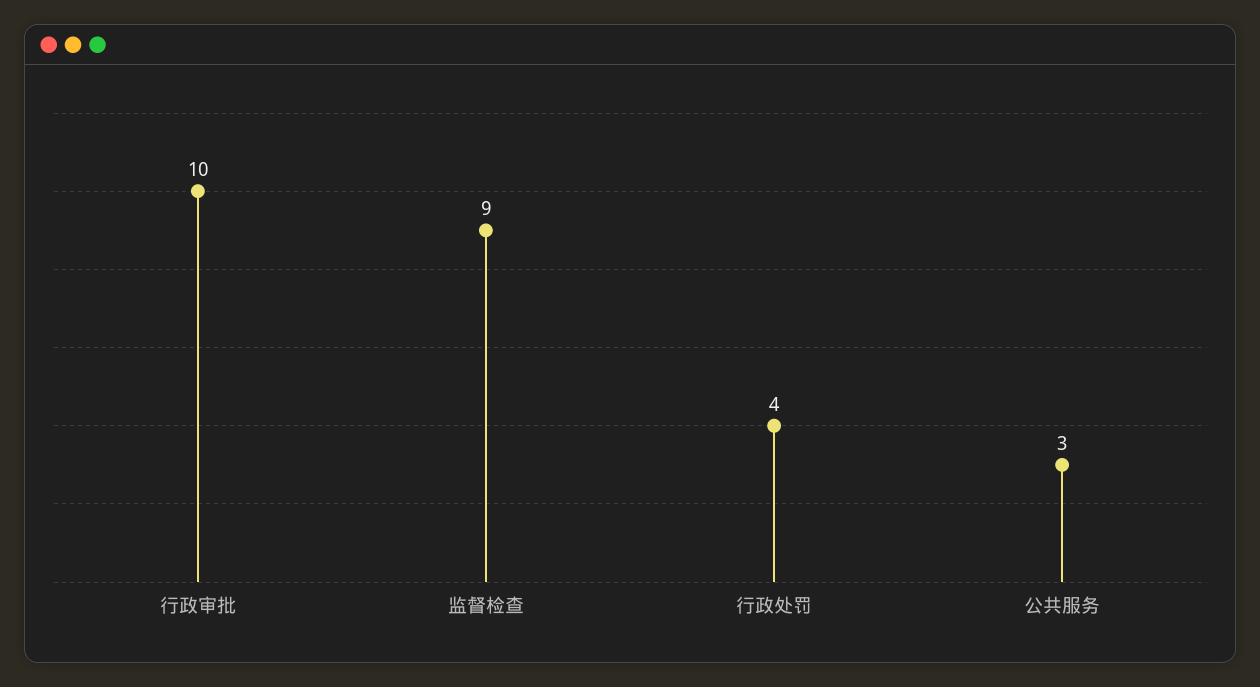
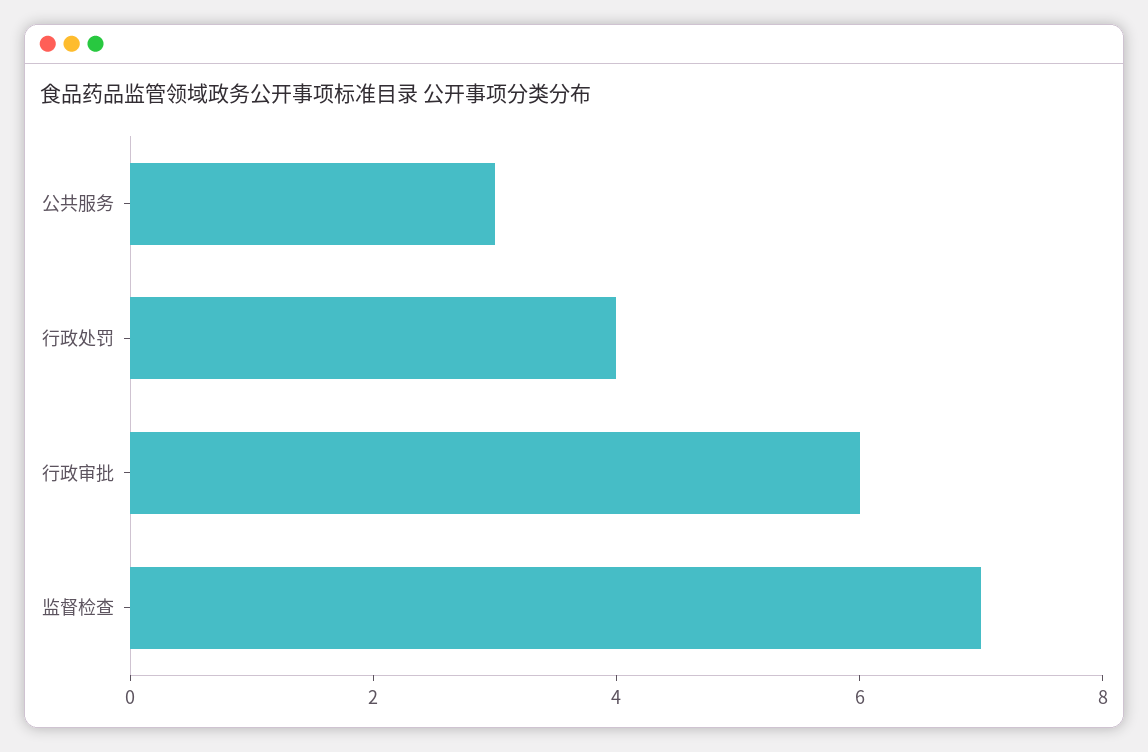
  {
-   "行政审批": 10,
+   "行政审批": 6,
-   "监督检查": 9,
+   "监督检查": 7,
    "行政处罚": 4,
    "公共服务": 3
  }

